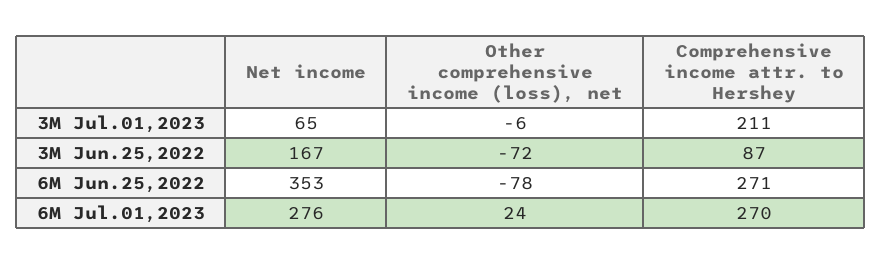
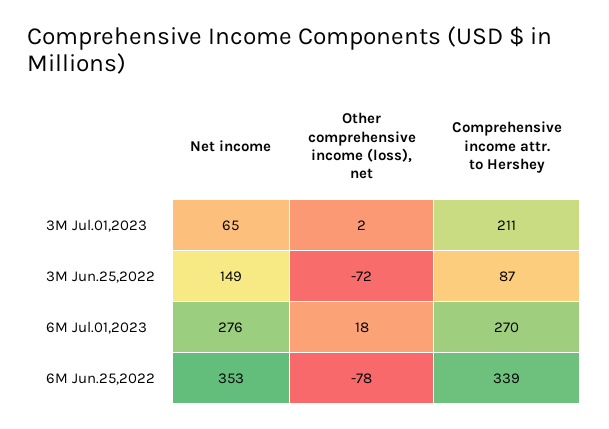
  {
    "Net income": {
      "3M Jul.01,2023": 65,
-     "3M Jun.25,2022": 167,
+     "3M Jun.25,2022": 149,
      "6M Jun.25,2022": 353,
      "6M Jul.01,2023": 276
    },
    "Other comprehensive income (loss), net": {
-     "3M Jul.01,2023": -6,
+     "3M Jul.01,2023": 2,
      "3M Jun.25,2022": -72,
      "6M Jun.25,2022": -78,
-     "6M Jul.01,2023": 24
+     "6M Jul.01,2023": 18
    },
    "Comprehensive income attr. to Hershey": {
      "3M Jul.01,2023": 211,
      "3M Jun.25,2022": 87,
-     "6M Jun.25,2022": 271,
+     "6M Jun.25,2022": 339,
      "6M Jul.01,2023": 270
    }
  }

